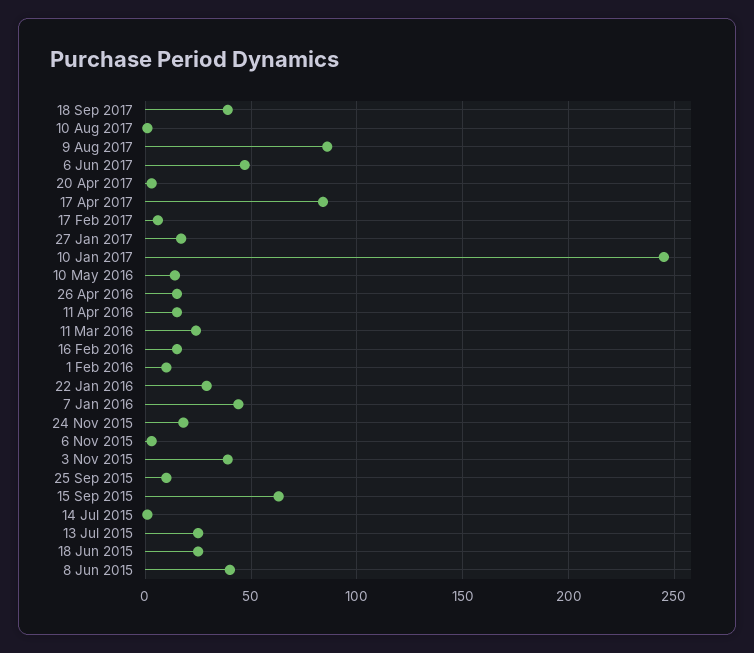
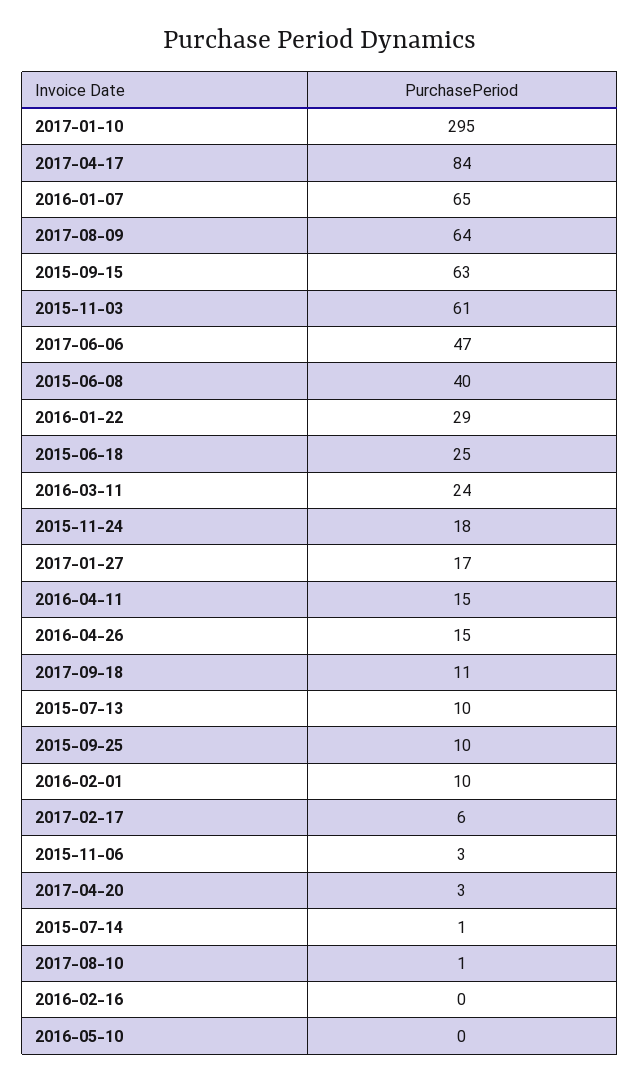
  {
-   "18 Sep 2017": 40,
+   "18 Sep 2017": 11,
    "10 Aug 2017": 1,
-   "9 Aug 2017": 85,
+   "9 Aug 2017": 64,
    "6 Jun 2017": 47,
    "20 Apr 2017": 3,
    "17 Apr 2017": 84,
    "17 Feb 2017": 6,
    "27 Jan 2017": 17,
-   "10 Jan 2017": 245,
+   "10 Jan 2017": 295,
-   "10 May 2016": 15,
+   "10 May 2016": 0,
    "26 Apr 2016": 15,
    "11 Apr 2016": 15,
    "11 Mar 2016": 24,
-   "16 Feb 2016": 15,
+   "16 Feb 2016": 0,
    "1 Feb 2016": 10,
    "22 Jan 2016": 29,
-   "7 Jan 2016": 45,
+   "7 Jan 2016": 65,
    "24 Nov 2015": 18,
    "6 Nov 2015": 3,
-   "3 Nov 2015": 40,
+   "3 Nov 2015": 61,
    "25 Sep 2015": 10,
    "15 Sep 2015": 63,
    "14 Jul 2015": 1,
-   "13 Jul 2015": 25,
+   "13 Jul 2015": 10,
    "18 Jun 2015": 25,
    "8 Jun 2015": 40
  }

